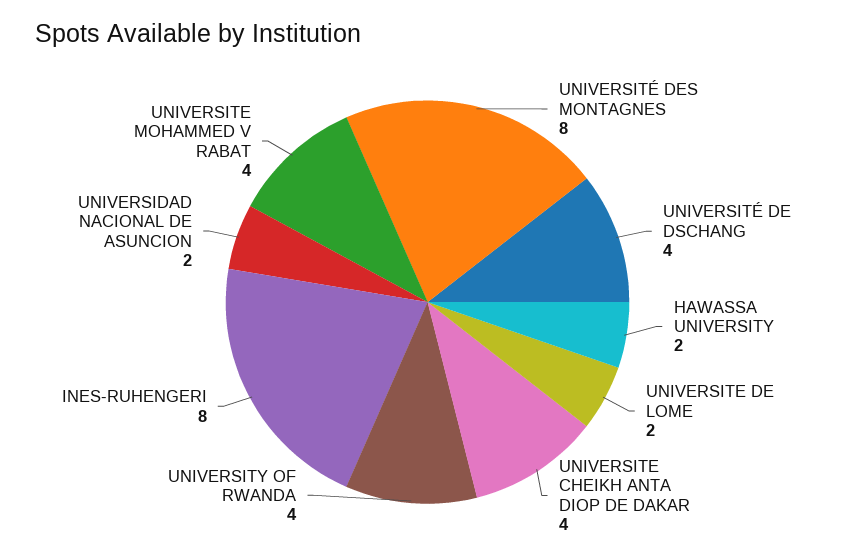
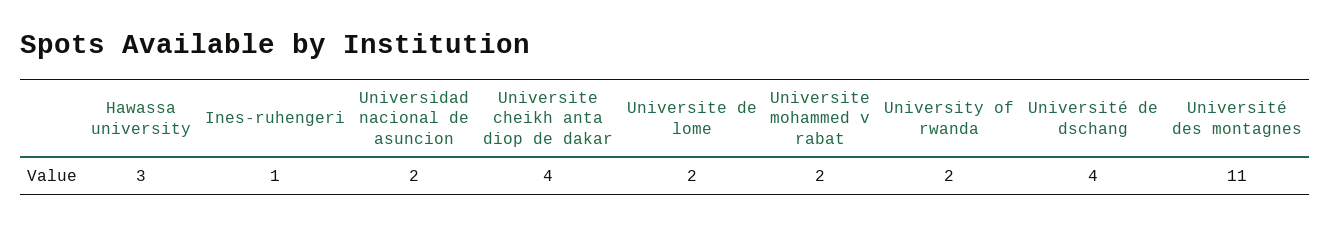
  {
-   "UNIVERSITÉ DES MONTAGNES": 8,
+   "UNIVERSITÉ DES MONTAGNES": 11,
    "UNIVERSITÉ DE DSCHANG": 4,
-   "HAWASSA UNIVERSITY": 2,
+   "HAWASSA UNIVERSITY": 3,
    "UNIVERSITE DE LOME": 2,
    "UNIVERSITE CHEIKH ANTA DIOP DE DAKAR": 4,
-   "UNIVERSITY OF RWANDA": 4,
+   "UNIVERSITY OF RWANDA": 2,
-   "INES-RUHENGERI": 8,
+   "INES-RUHENGERI": 1,
    "UNIVERSIDAD NACIONAL DE ASUNCION": 2,
-   "UNIVERSITE MOHAMMED V RABAT": 4
+   "UNIVERSITE MOHAMMED V RABAT": 2
  }

